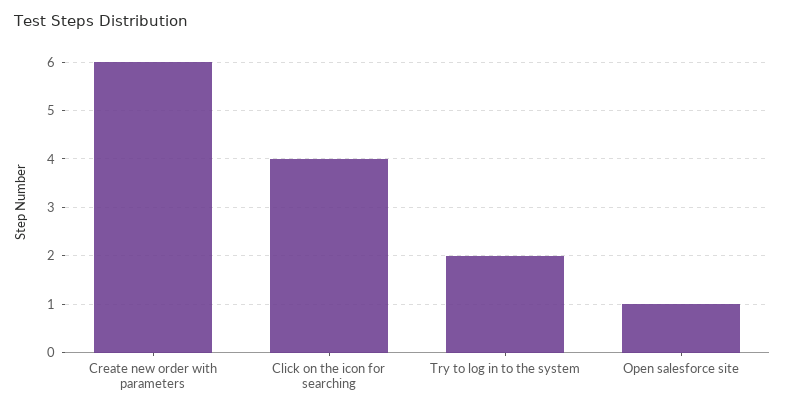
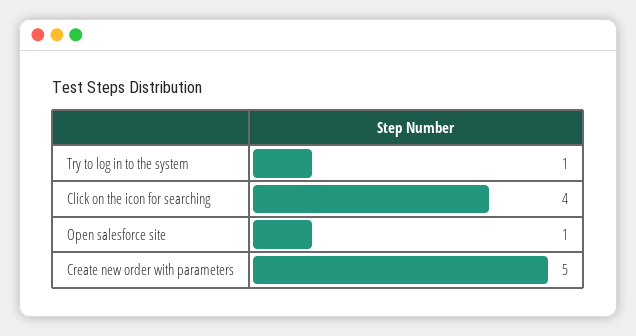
  {
-   "Create new order with parameters": 6,
+   "Create new order with parameters": 5,
    "Click on the icon for searching": 4,
-   "Try to log in to the system": 2,
+   "Try to log in to the system": 1,
    "Open salesforce site": 1
  }

